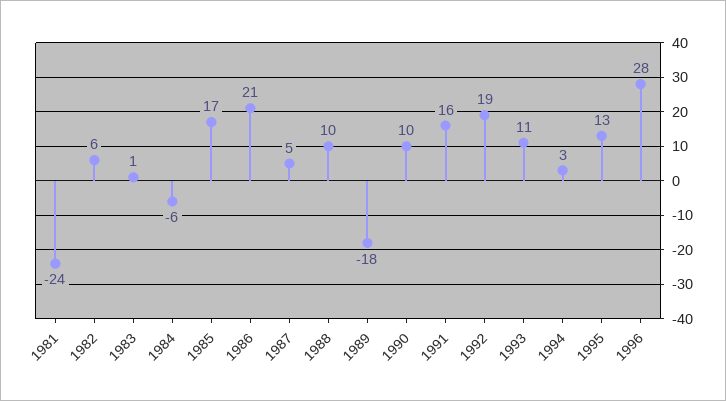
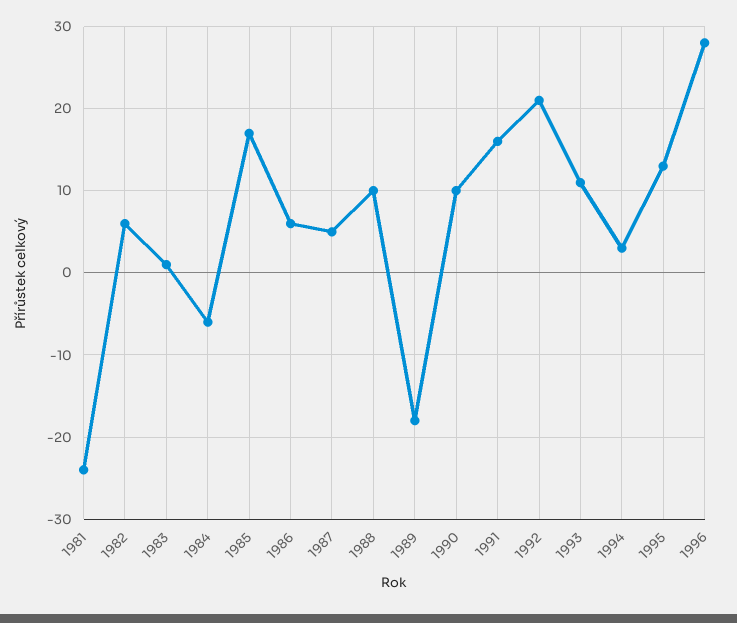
  {
    "1981": -24,
    "1982": 6,
    "1983": 1,
    "1984": -6,
    "1985": 17,
-   "1986": 21,
+   "1986": 6,
    "1987": 5,
    "1988": 10,
    "1989": -18,
    "1990": 10,
    "1991": 16,
-   "1992": 19,
+   "1992": 21,
    "1993": 11,
    "1994": 3,
    "1995": 13,
    "1996": 28
  }

